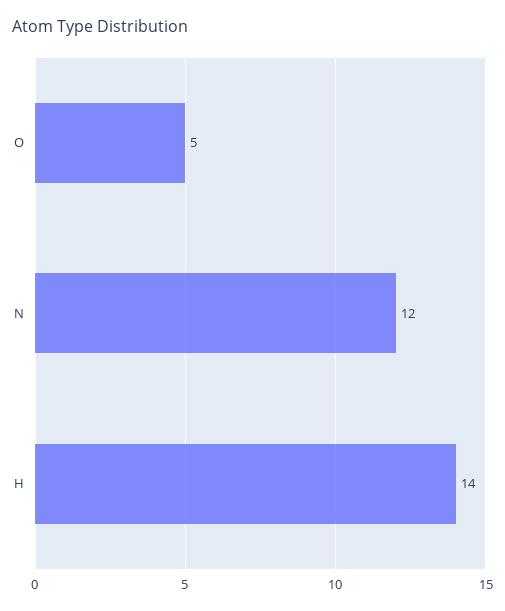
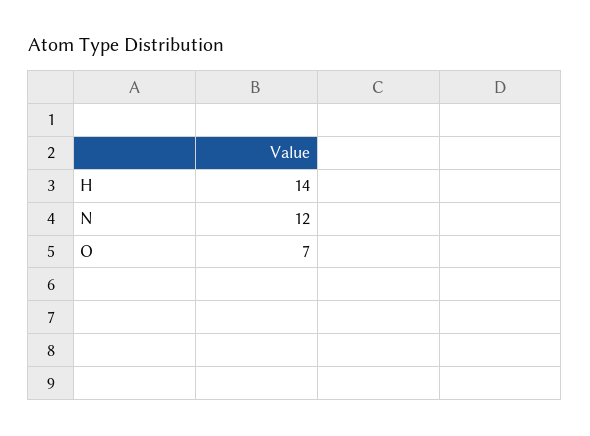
  {
-   "O": 5,
+   "O": 7,
    "N": 12,
    "H": 14
  }

